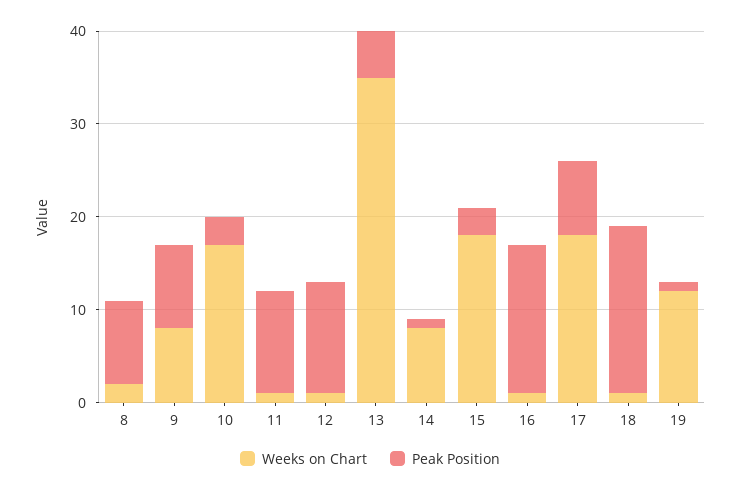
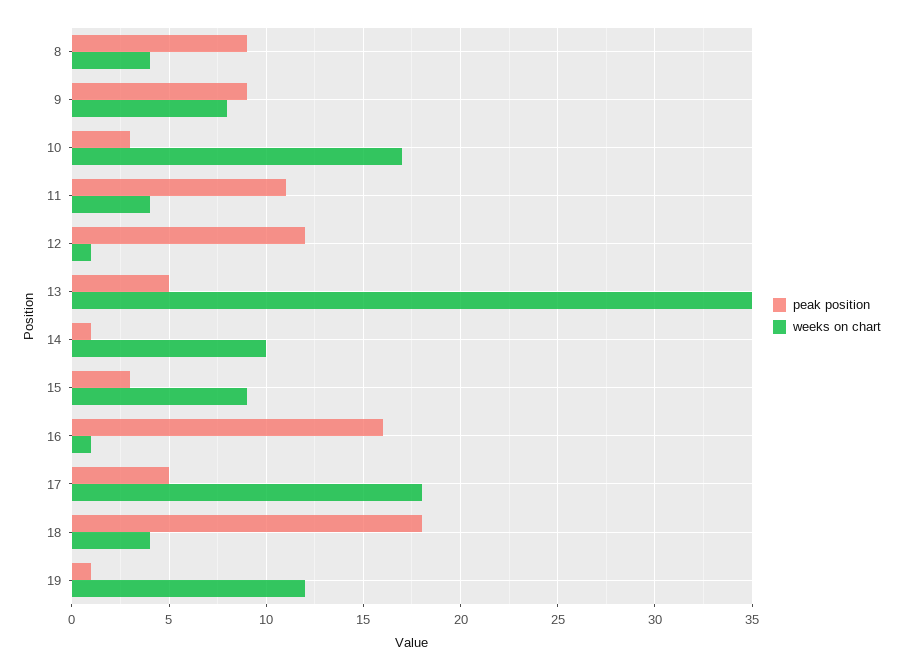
  {
    "Weeks on Chart": {
-     "8": 2,
+     "8": 4,
      "9": 8,
      "10": 17,
-     "11": 1,
+     "11": 4,
      "12": 1,
      "13": 35,
-     "14": 8,
+     "14": 10,
-     "15": 18,
+     "15": 9,
      "16": 1,
      "17": 18,
-     "18": 1,
+     "18": 4,
      "19": 12
    },
    "Peak Position": {
      "8": 9,
      "9": 9,
      "10": 3,
      "11": 11,
      "12": 12,
      "13": 5,
      "14": 1,
      "15": 3,
      "16": 16,
-     "17": 8,
+     "17": 5,
      "18": 18,
      "19": 1
    }
  }

